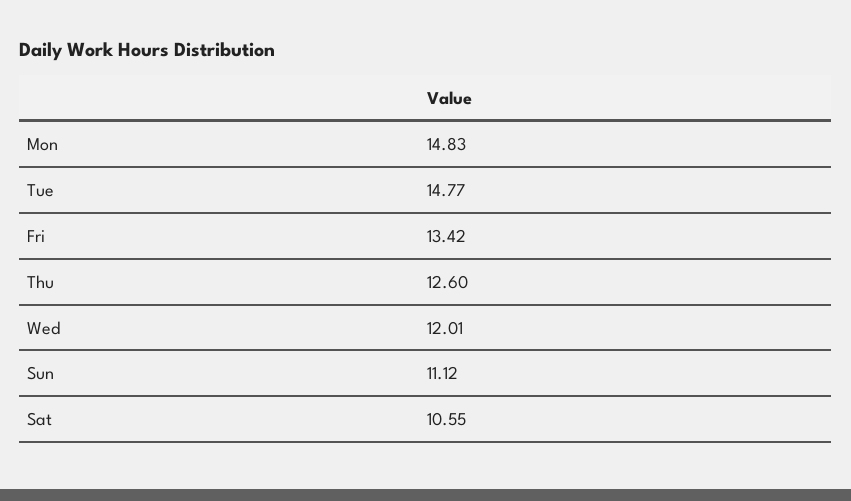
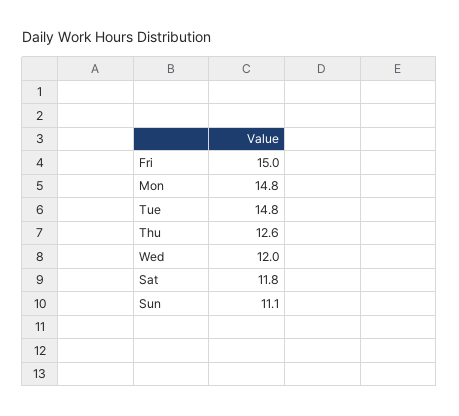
  {
    "Mon": 14.83,
    "Tue": 14.77,
-   "Fri": 13.42,
+   "Fri": 15,
    "Thu": 12.6,
    "Wed": 12.01,
    "Sun": 11.12,
-   "Sat": 10.55
+   "Sat": 11.8
  }

